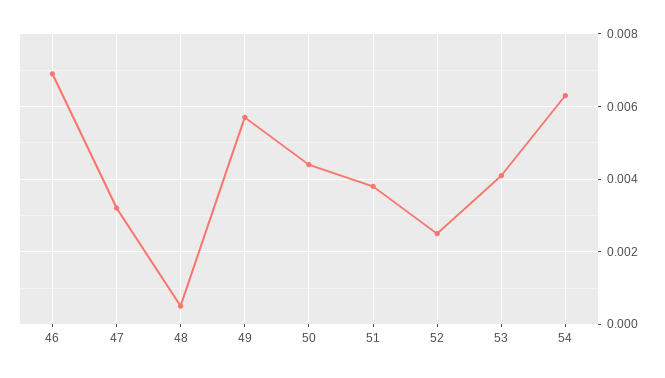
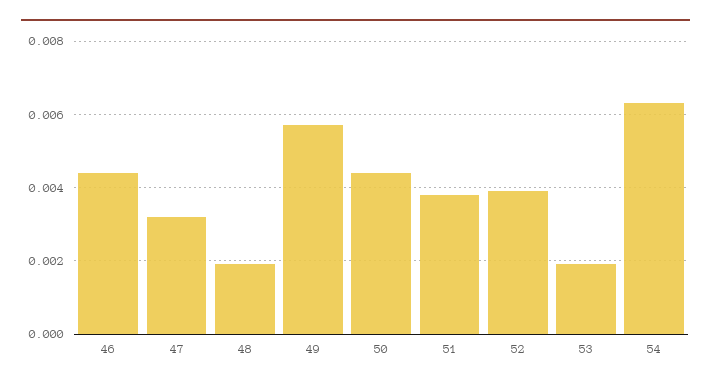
  {
-   "46": 0.007,
+   "46": 0.0045,
    "47": 0.003,
-   "48": 0.0005,
+   "48": 0.002,
    "49": 0.0055,
    "50": 0.0045,
    "51": 0.004,
-   "52": 0.0025,
+   "52": 0.004,
-   "53": 0.004,
+   "53": 0.002,
    "54": 0.0065
  }

